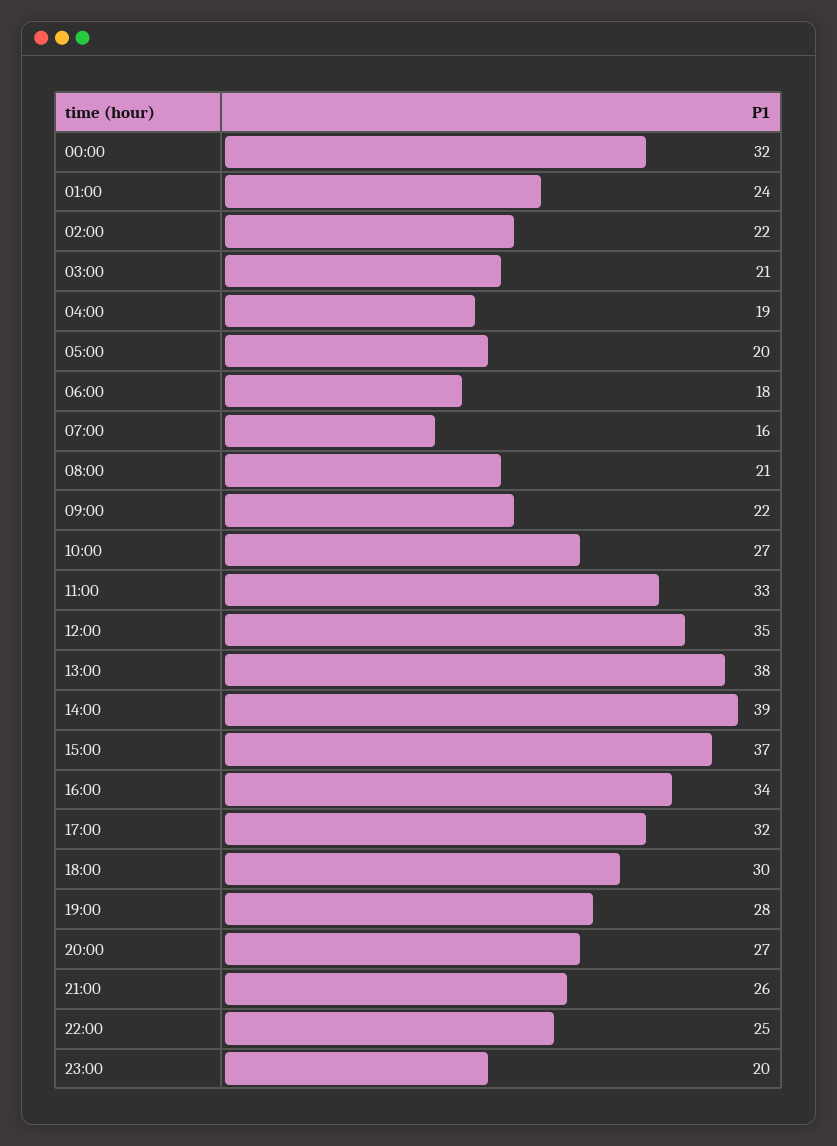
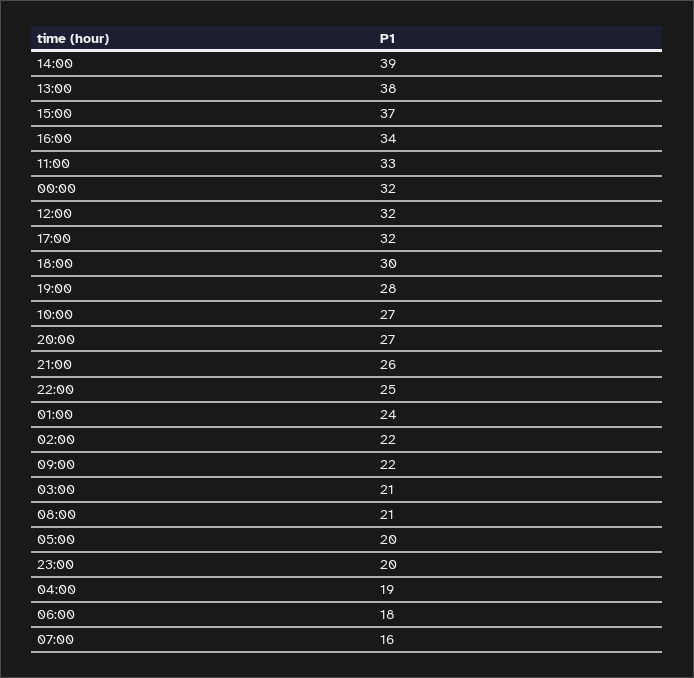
  {
    "00:00": 32,
    "01:00": 24,
    "02:00": 22,
    "03:00": 21,
    "04:00": 19,
    "05:00": 20,
    "06:00": 18,
    "07:00": 16,
    "08:00": 21,
    "09:00": 22,
    "10:00": 27,
    "11:00": 33,
-   "12:00": 35,
+   "12:00": 32,
    "13:00": 38,
    "14:00": 39,
    "15:00": 37,
    "16:00": 34,
    "17:00": 32,
    "18:00": 30,
    "19:00": 28,
    "20:00": 27,
    "21:00": 26,
    "22:00": 25,
    "23:00": 20
  }

